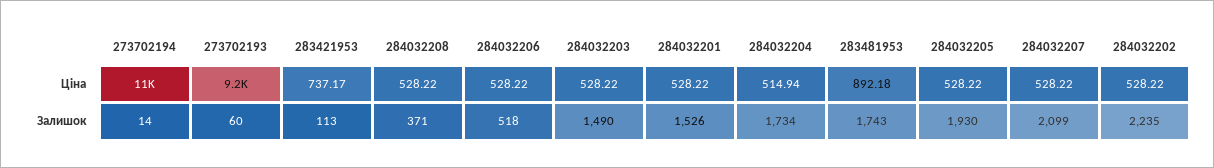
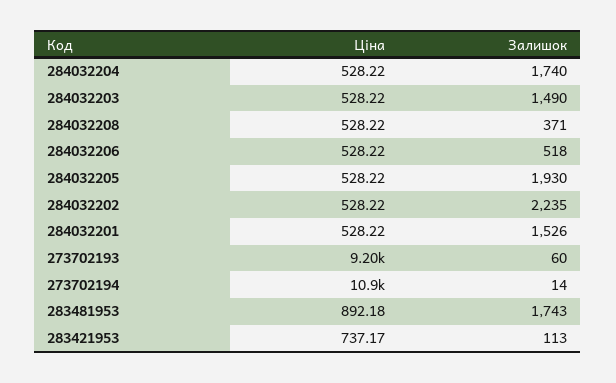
  {
    "273702194": {
      "Ціна": 10900,
      "Залишок": 14
    },
    "273702193": {
      "Ціна": 9200,
      "Залишок": 60
    },
    "283421953": {
      "Ціна": 737.17,
      "Залишок": 113
    },
    "284032208": {
      "Ціна": 528.22,
      "Залишок": 371
    },
    "284032206": {
      "Ціна": 528.22,
      "Залишок": 518
    },
    "284032203": {
      "Ціна": 528.22,
      "Залишок": 1490
    },
    "284032201": {
      "Ціна": 528.22,
      "Залишок": 1526
    },
    "284032204": {
-     "Ціна": 514.94,
+     "Ціна": 528.22,
-     "Залишок": 1734
+     "Залишок": 1740
    },
    "283481953": {
      "Ціна": 892.18,
      "Залишок": 1743
    },
    "284032205": {
      "Ціна": 528.22,
      "Залишок": 1930
    },
-   "284032207": {
-     "Ціна": 528.22,
-     "Залишок": 2099
-   },
    "284032202": {
      "Ціна": 528.22,
      "Залишок": 2235
    }
  }

